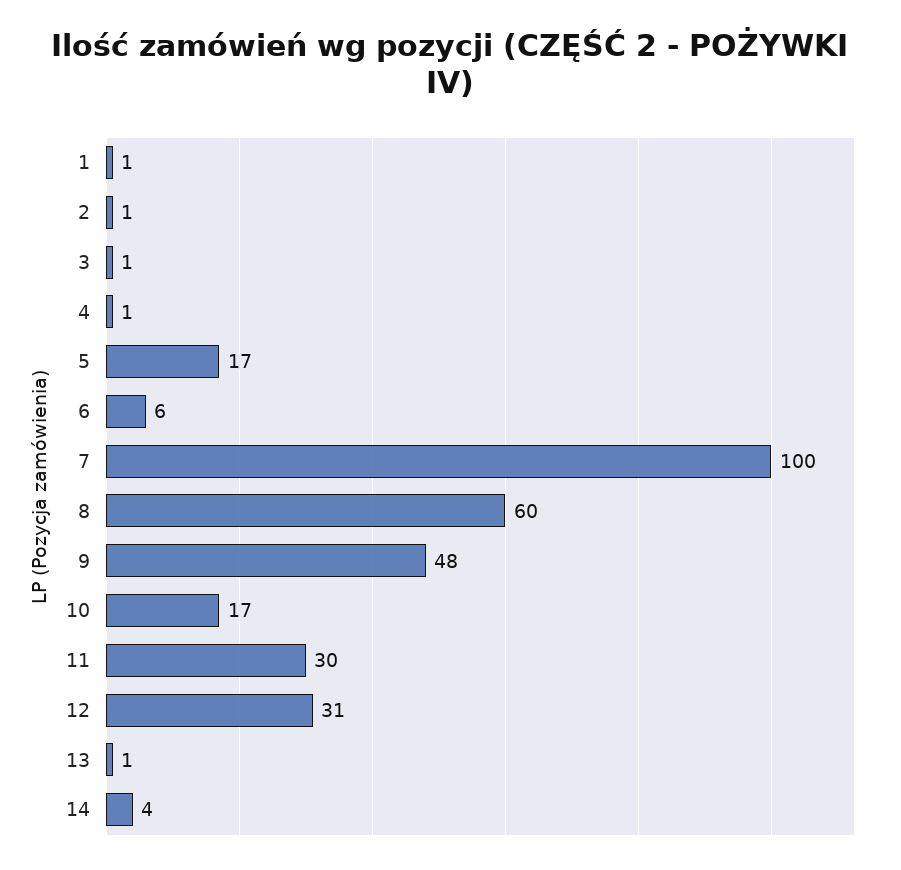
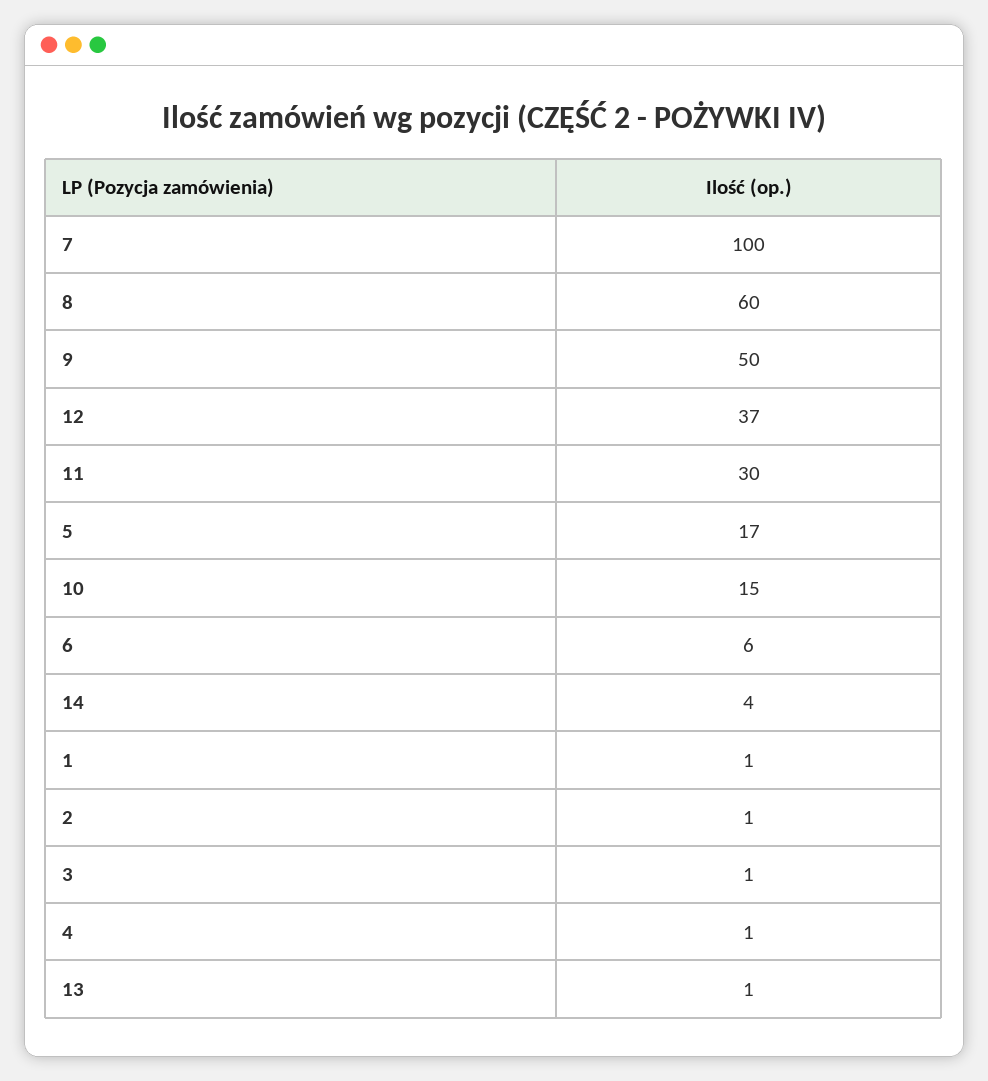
  {
    "1": 1,
    "2": 1,
    "3": 1,
    "4": 1,
    "5": 17,
    "6": 6,
    "7": 100,
    "8": 60,
-   "9": 48,
+   "9": 50,
-   "10": 17,
+   "10": 15,
    "11": 30,
-   "12": 31,
+   "12": 37,
    "13": 1,
    "14": 4
  }

